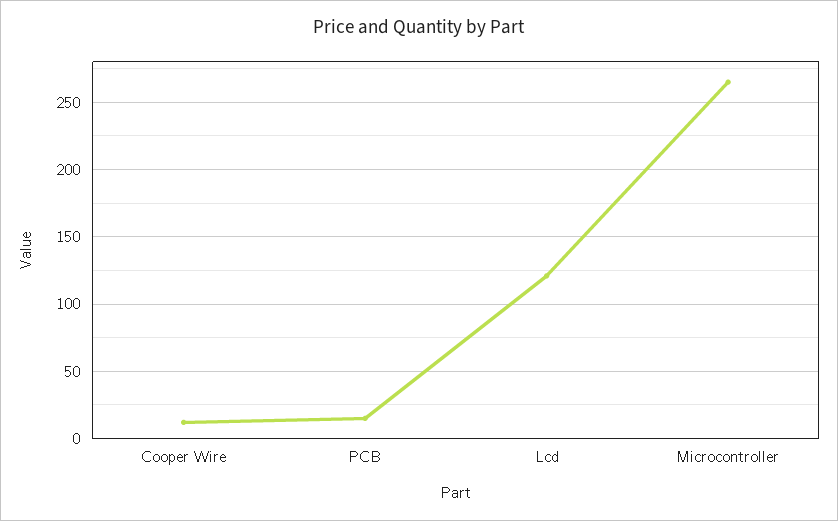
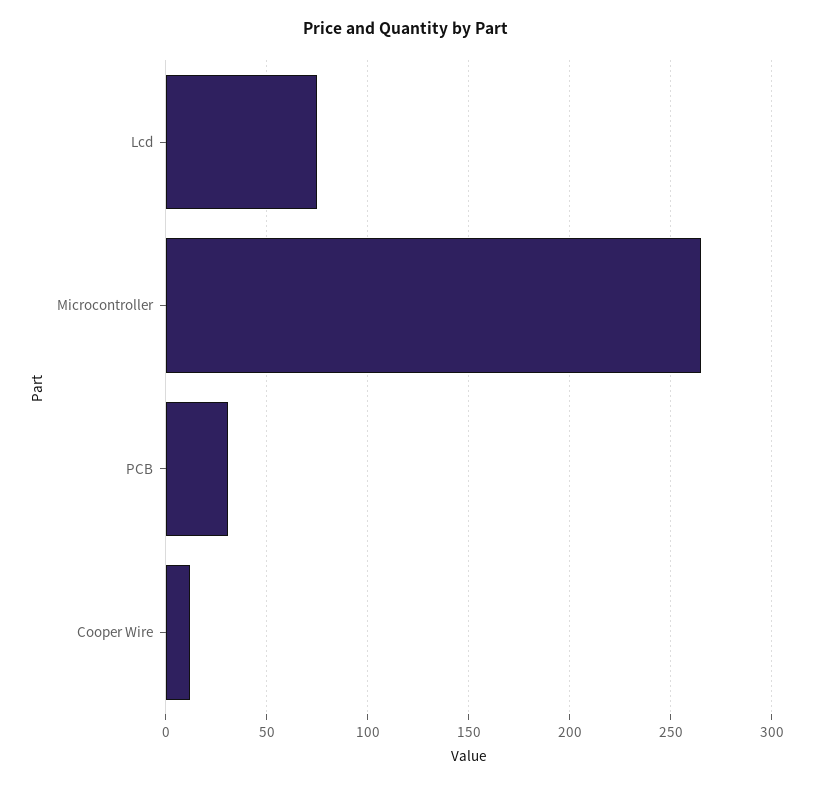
  {
    "Cooper Wire": 10,
-   "PCB": 15,
+   "PCB": 30,
-   "Lcd": 120,
+   "Lcd": 75,
    "Microcontroller": 265
  }

